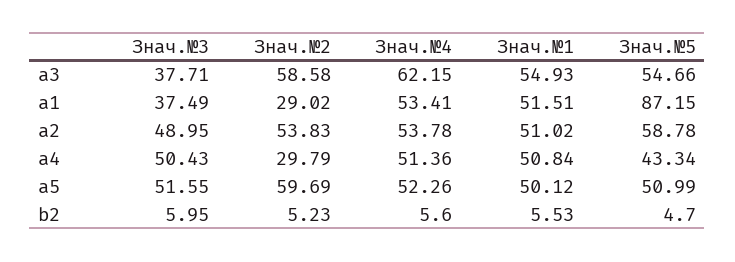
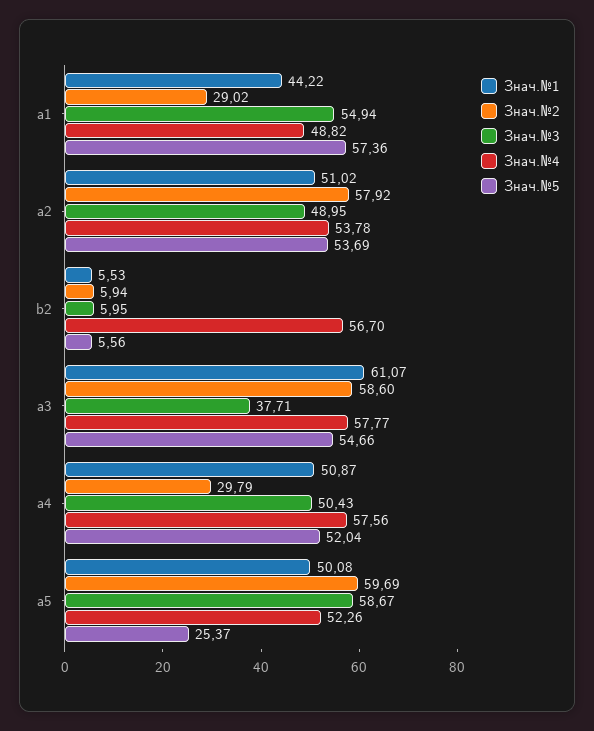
  {
    "Знач.№3": {
      "a3": 37.71,
-     "a1": 37.49,
+     "a1": 54.94,
      "a2": 48.95,
      "a4": 50.43,
-     "a5": 51.55,
+     "a5": 58.67,
      "b2": 5.95
    },
    "Знач.№2": {
-     "a3": 58.58,
+     "a3": 58.6,
      "a1": 29.02,
-     "a2": 53.83,
+     "a2": 57.92,
      "a4": 29.79,
      "a5": 59.69,
-     "b2": 5.23
+     "b2": 5.94
    },
    "Знач.№4": {
-     "a3": 62.15,
+     "a3": 57.77,
-     "a1": 53.41,
+     "a1": 48.82,
      "a2": 53.78,
-     "a4": 51.36,
+     "a4": 57.56,
      "a5": 52.26,
-     "b2": 5.6
+     "b2": 56.7
    },
    "Знач.№1": {
-     "a3": 54.93,
+     "a3": 61.07,
-     "a1": 51.51,
+     "a1": 44.22,
      "a2": 51.02,
-     "a4": 50.84,
+     "a4": 50.87,
-     "a5": 50.12,
+     "a5": 50.08,
      "b2": 5.53
    },
    "Знач.№5": {
      "a3": 54.66,
-     "a1": 87.15,
+     "a1": 57.36,
-     "a2": 58.78,
+     "a2": 53.69,
-     "a4": 43.34,
+     "a4": 52.04,
-     "a5": 50.99,
+     "a5": 25.37,
-     "b2": 4.7
+     "b2": 5.56
    }
  }

